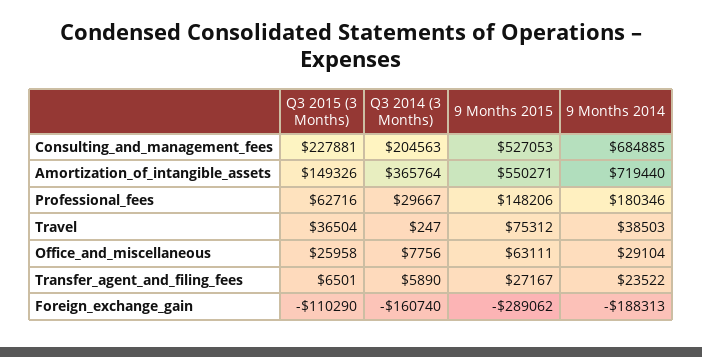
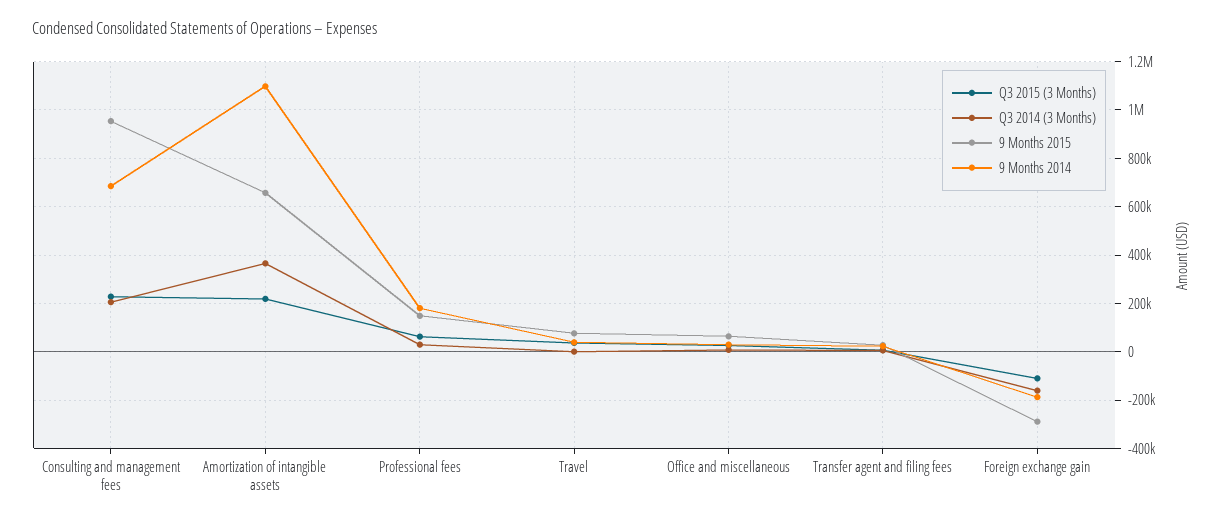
  {
    "Q3 2015 (3 Months)": {
      "Consulting_and_management_fees": 227881,
-     "Amortization_of_intangible_assets": 149326,
+     "Amortization_of_intangible_assets": 225000,
      "Professional_fees": 62716,
      "Travel": 36504,
      "Office_and_miscellaneous": 25958,
      "Transfer_agent_and_filing_fees": 6501,
      "Foreign_exchange_gain": -110290
    },
    "Q3 2014 (3 Months)": {
      "Consulting_and_management_fees": 204563,
      "Amortization_of_intangible_assets": 365764,
      "Professional_fees": 29667,
      "Travel": 247,
      "Office_and_miscellaneous": 7756,
      "Transfer_agent_and_filing_fees": 5890,
      "Foreign_exchange_gain": -160740
    },
    "9 Months 2015": {
-     "Consulting_and_management_fees": 527053,
+     "Consulting_and_management_fees": 950000,
-     "Amortization_of_intangible_assets": 550271,
+     "Amortization_of_intangible_assets": 650000,
      "Professional_fees": 148206,
      "Travel": 75312,
      "Office_and_miscellaneous": 63111,
      "Transfer_agent_and_filing_fees": 27167,
      "Foreign_exchange_gain": -289062
    },
    "9 Months 2014": {
      "Consulting_and_management_fees": 684885,
-     "Amortization_of_intangible_assets": 719440,
+     "Amortization_of_intangible_assets": 1100000,
      "Professional_fees": 180346,
      "Travel": 38503,
      "Office_and_miscellaneous": 29104,
      "Transfer_agent_and_filing_fees": 23522,
      "Foreign_exchange_gain": -188313
    }
  }

